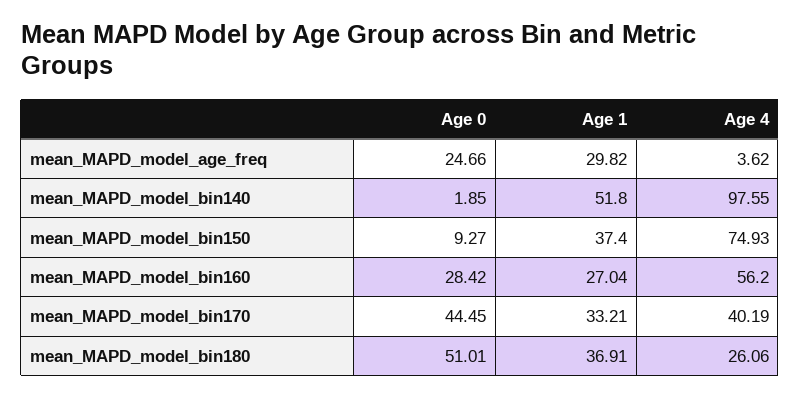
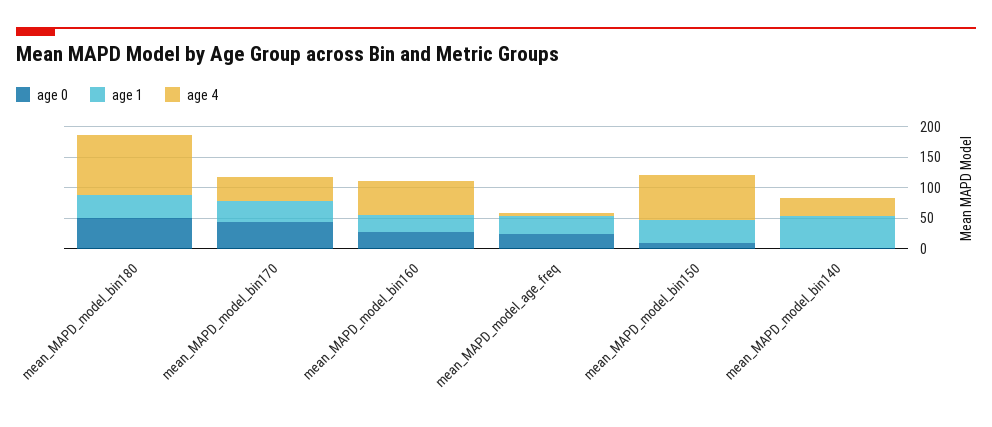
  {
    "Age 0": {
      "mean_MAPD_model_age_freq": 24.66,
      "mean_MAPD_model_bin140": 1.85,
      "mean_MAPD_model_bin150": 9.27,
      "mean_MAPD_model_bin160": 28.42,
      "mean_MAPD_model_bin170": 44.45,
      "mean_MAPD_model_bin180": 51.01
    },
    "Age 1": {
      "mean_MAPD_model_age_freq": 29.82,
      "mean_MAPD_model_bin140": 51.8,
      "mean_MAPD_model_bin150": 37.4,
      "mean_MAPD_model_bin160": 27.04,
      "mean_MAPD_model_bin170": 33.21,
      "mean_MAPD_model_bin180": 36.91
    },
    "Age 4": {
      "mean_MAPD_model_age_freq": 3.62,
-     "mean_MAPD_model_bin140": 97.55,
+     "mean_MAPD_model_bin140": 25,
      "mean_MAPD_model_bin150": 74.93,
      "mean_MAPD_model_bin160": 56.2,
      "mean_MAPD_model_bin170": 40.19,
-     "mean_MAPD_model_bin180": 26.06
+     "mean_MAPD_model_bin180": 100
    }
  }

